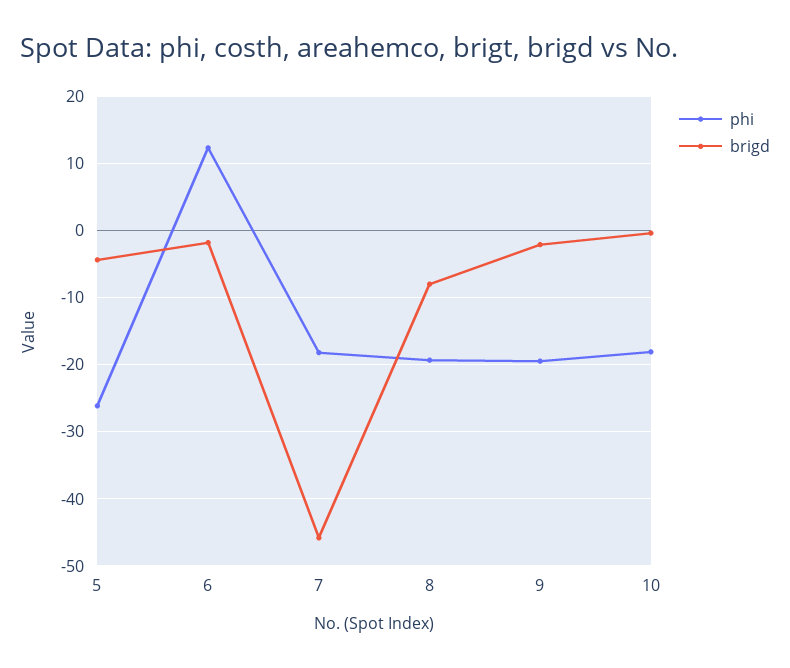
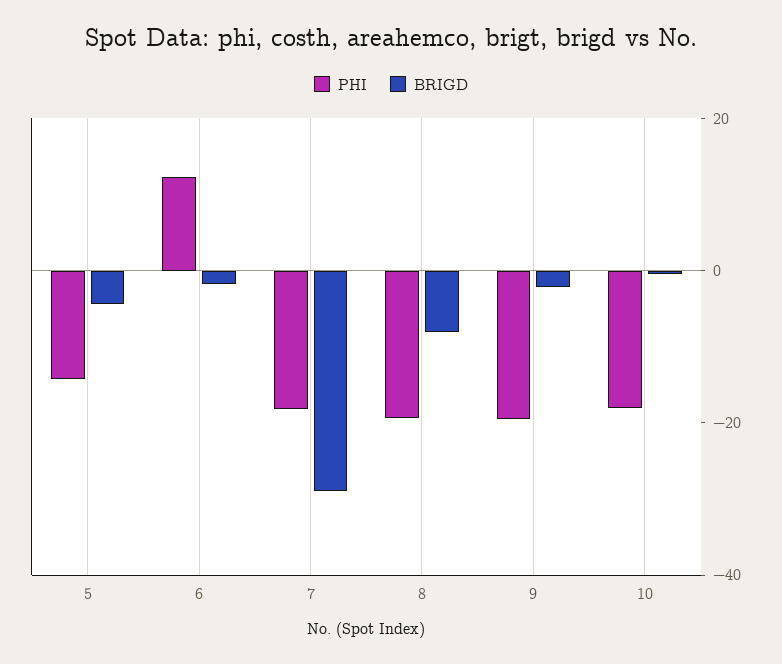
  {
    "phi": {
-     "5": -26,
+     "5": -15,
      "6": 12,
      "7": -18,
      "8": -19,
      "9": -19,
      "10": -18
    },
    "brigd": {
      "5": -4,
      "6": -2,
-     "7": -46,
+     "7": -30,
      "8": -8,
      "9": -2,
      "10": 0
    }
  }

